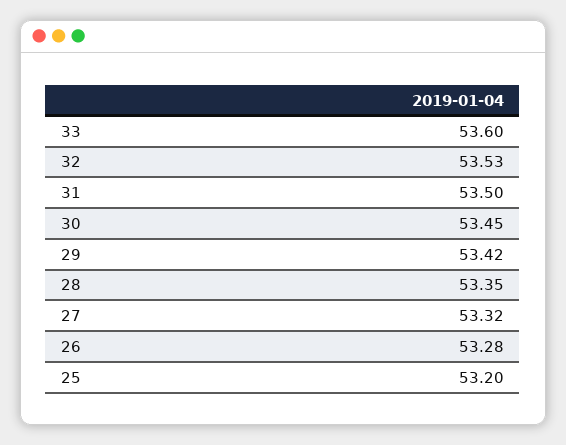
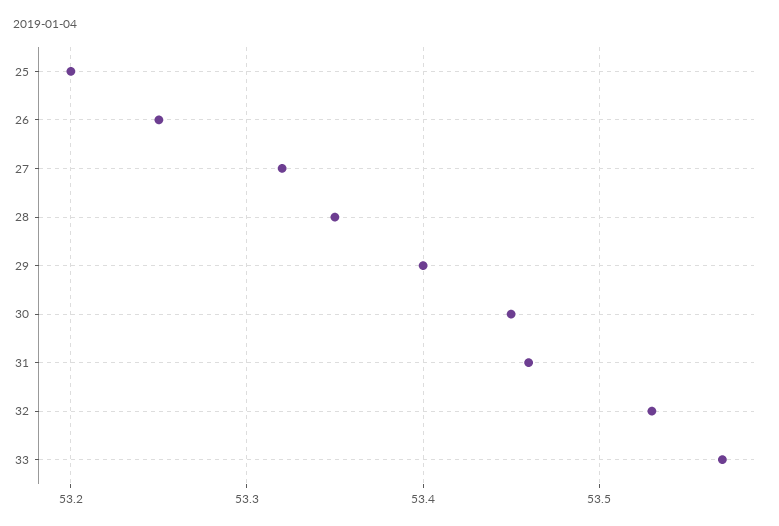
  {
-   "33": 53.6,
+   "33": 53.57,
    "32": 53.53,
-   "31": 53.5,
+   "31": 53.46,
    "30": 53.45,
-   "29": 53.42,
+   "29": 53.4,
    "28": 53.35,
    "27": 53.32,
-   "26": 53.28,
+   "26": 53.25,
    "25": 53.2
  }

